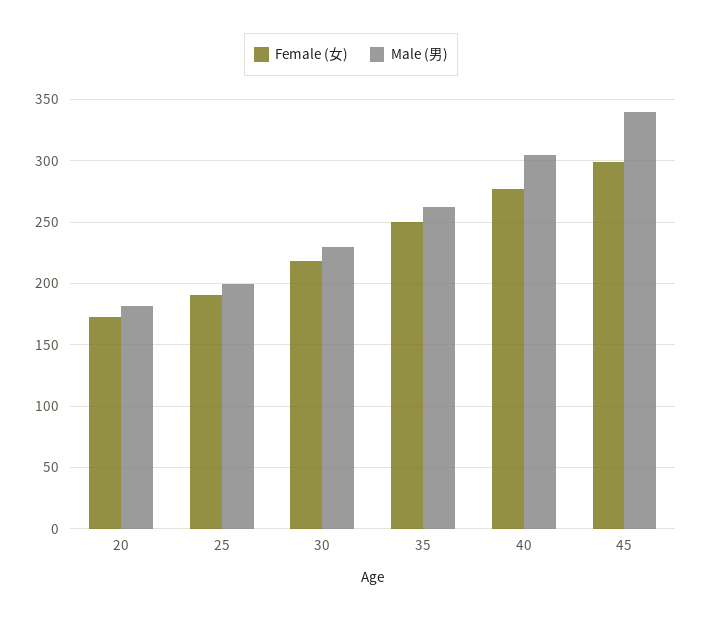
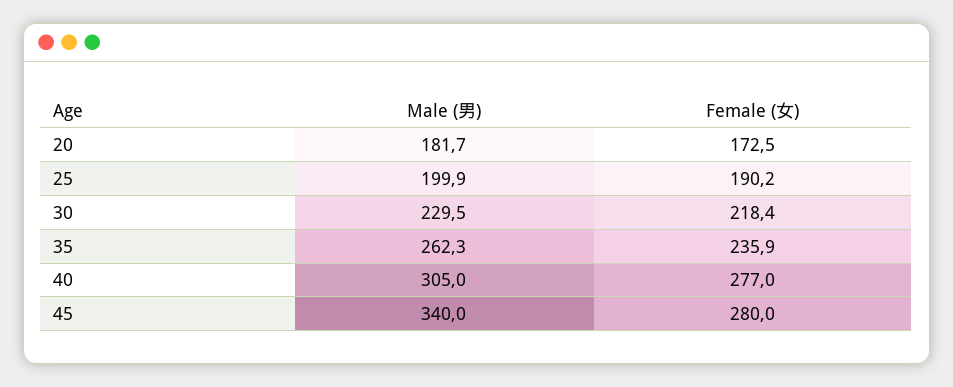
  {
    "Female (女)": {
      "20": 172.5,
      "25": 190.2,
      "30": 218.4,
-     "35": 250,
+     "35": 235.9,
      "40": 277,
-     "45": 300
+     "45": 280
    },
    "Male (男)": {
      "20": 181.7,
      "25": 199.9,
      "30": 229.5,
      "35": 262.3,
      "40": 305,
      "45": 340
    }
  }

